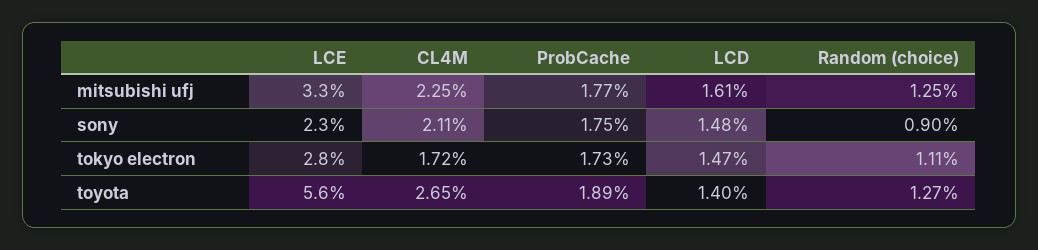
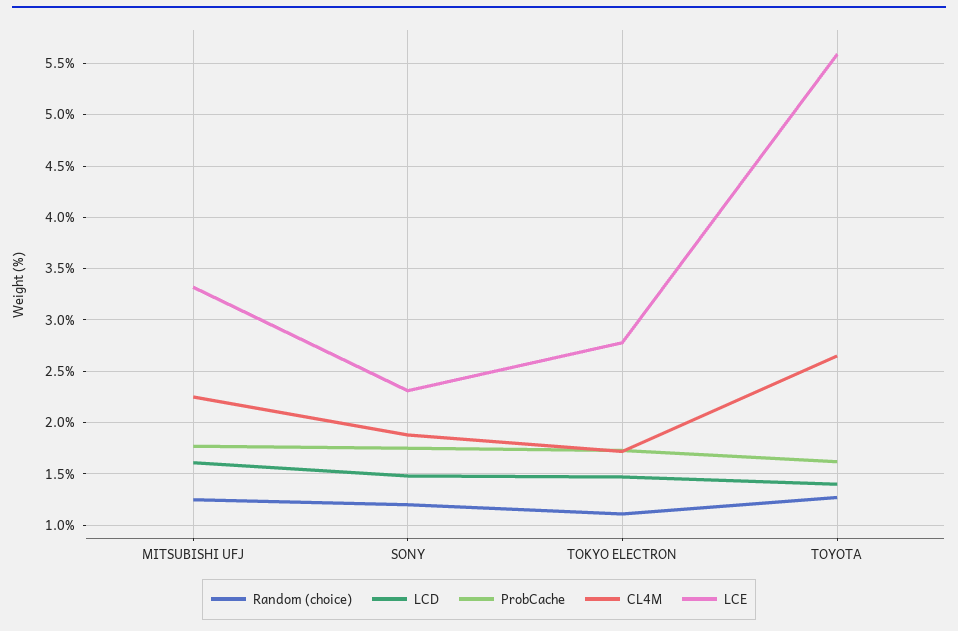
  {
    "LCE": {
      "mitsubishi ufj": 3.3,
      "sony": 2.3,
      "tokyo electron": 2.8,
      "toyota": 5.6
    },
    "CL4M": {
      "mitsubishi ufj": 2.25,
-     "sony": 2.11,
+     "sony": 1.9,
      "tokyo electron": 1.72,
      "toyota": 2.65
    },
    "ProbCache": {
      "mitsubishi ufj": 1.77,
      "sony": 1.75,
      "tokyo electron": 1.73,
-     "toyota": 1.89
+     "toyota": 1.6
    },
    "LCD": {
      "mitsubishi ufj": 1.61,
      "sony": 1.48,
      "tokyo electron": 1.47,
      "toyota": 1.4
    },
    "Random (choice)": {
      "mitsubishi ufj": 1.25,
-     "sony": 0.9,
+     "sony": 1.2,
      "tokyo electron": 1.11,
      "toyota": 1.27
    }
  }

